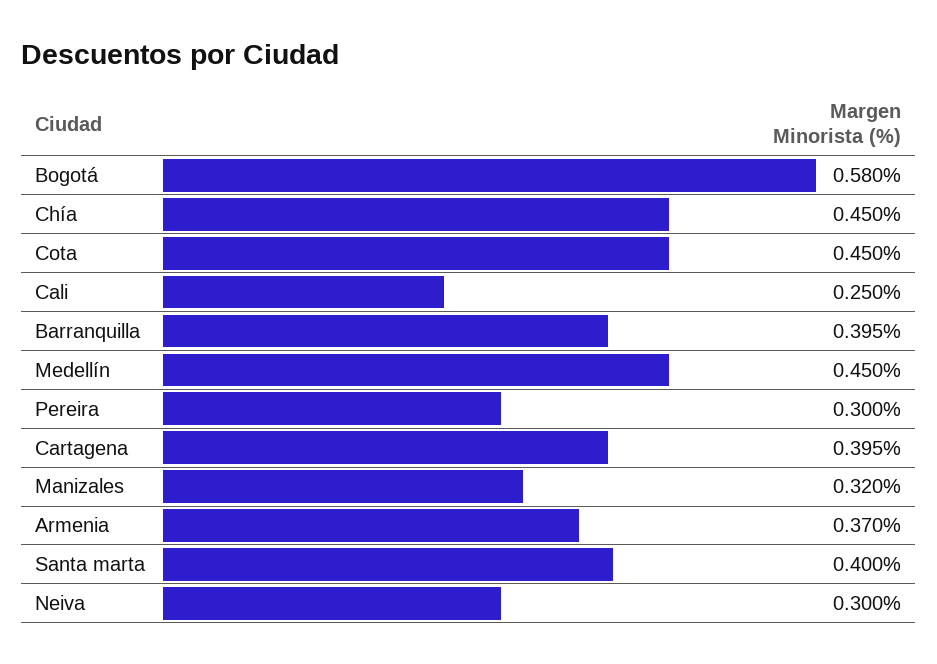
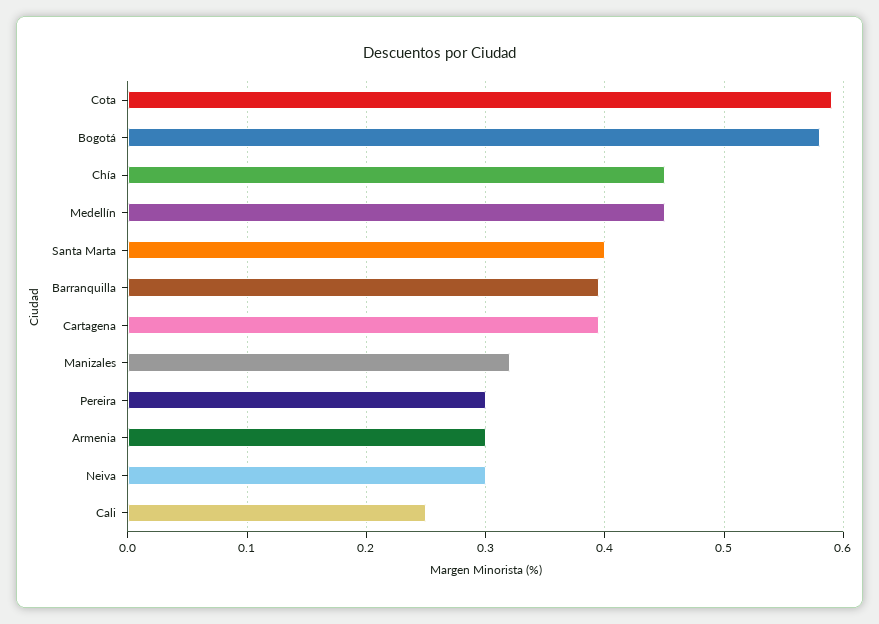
  {
    "Bogotá": 0.58,
    "Chía": 0.45,
-   "Cota": 0.45,
+   "Cota": 0.59,
    "Cali": 0.25,
    "Barranquilla": 0.395,
    "Medellín": 0.45,
    "Pereira": 0.3,
    "Cartagena": 0.395,
    "Manizales": 0.32,
-   "Armenia": 0.37,
+   "Armenia": 0.3,
    "Santa marta": 0.4,
    "Neiva": 0.3
  }

